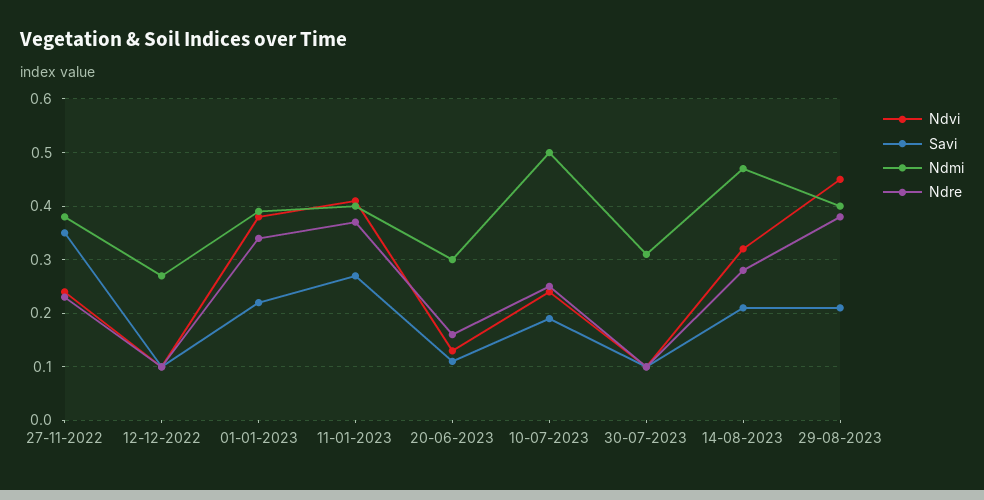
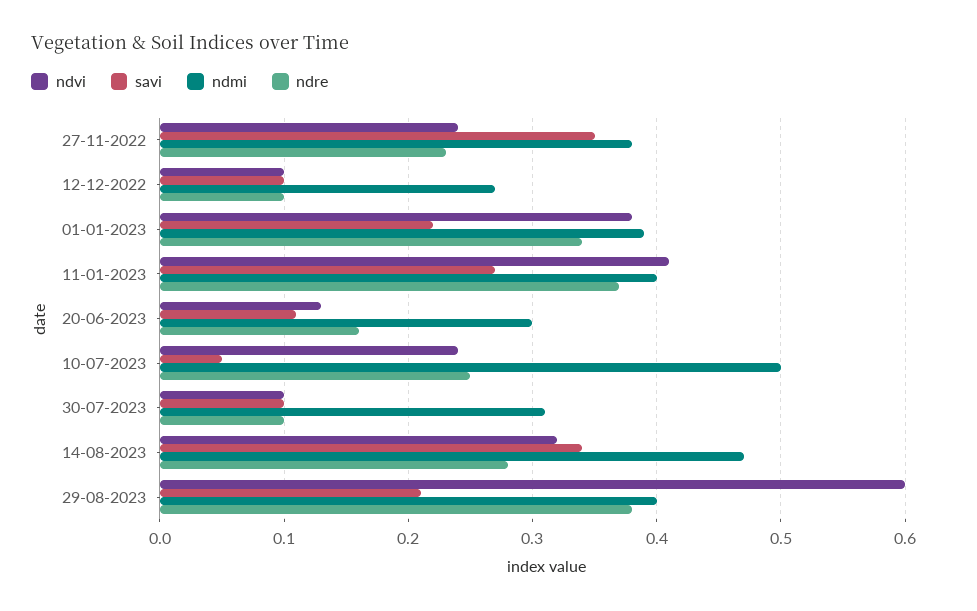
  {
    "Ndvi": {
      "27-11-2022": 0.24,
      "12-12-2022": 0.1,
      "01-01-2023": 0.38,
      "11-01-2023": 0.41,
      "20-06-2023": 0.13,
      "10-07-2023": 0.24,
      "30-07-2023": 0.1,
      "14-08-2023": 0.32,
-     "29-08-2023": 0.45
+     "29-08-2023": 0.6
    },
    "Savi": {
      "27-11-2022": 0.35,
      "12-12-2022": 0.1,
      "01-01-2023": 0.22,
      "11-01-2023": 0.27,
      "20-06-2023": 0.11,
-     "10-07-2023": 0.2,
+     "10-07-2023": 0.05,
      "30-07-2023": 0.1,
-     "14-08-2023": 0.2,
+     "14-08-2023": 0.34,
      "29-08-2023": 0.21
    },
    "Ndmi": {
      "27-11-2022": 0.38,
      "12-12-2022": 0.27,
      "01-01-2023": 0.39,
      "11-01-2023": 0.4,
      "20-06-2023": 0.3,
      "10-07-2023": 0.5,
      "30-07-2023": 0.31,
      "14-08-2023": 0.47,
      "29-08-2023": 0.4
    },
    "Ndre": {
      "27-11-2022": 0.23,
      "12-12-2022": 0.1,
      "01-01-2023": 0.34,
      "11-01-2023": 0.37,
      "20-06-2023": 0.16,
      "10-07-2023": 0.25,
      "30-07-2023": 0.1,
      "14-08-2023": 0.28,
      "29-08-2023": 0.38
    }
  }

